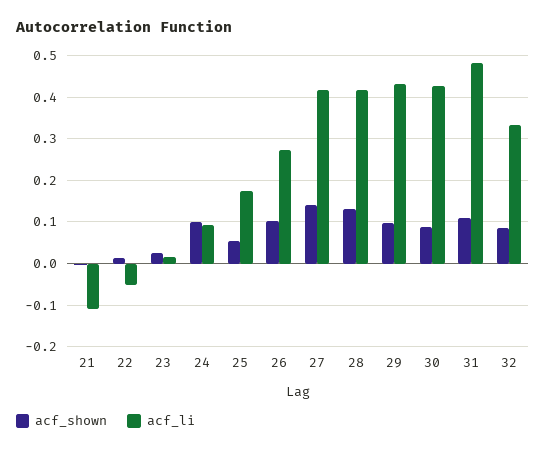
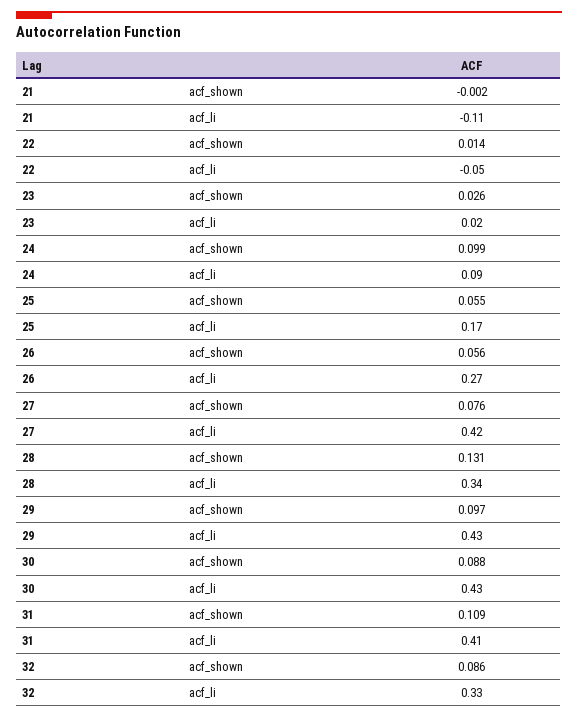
  {
    "acf_shown": {
      "21": -0.002,
      "22": 0.014,
      "23": 0.026,
      "24": 0.099,
      "25": 0.055,
-     "26": 0.1,
+     "26": 0.056,
-     "27": 0.14,
+     "27": 0.076,
      "28": 0.131,
      "29": 0.097,
      "30": 0.088,
      "31": 0.109,
      "32": 0.086
    },
    "acf_li": {
      "21": -0.11,
      "22": -0.05,
      "23": 0.02,
      "24": 0.09,
      "25": 0.17,
      "26": 0.27,
      "27": 0.42,
-     "28": 0.42,
+     "28": 0.34,
      "29": 0.43,
      "30": 0.43,
-     "31": 0.48,
+     "31": 0.41,
      "32": 0.33
    }
  }

